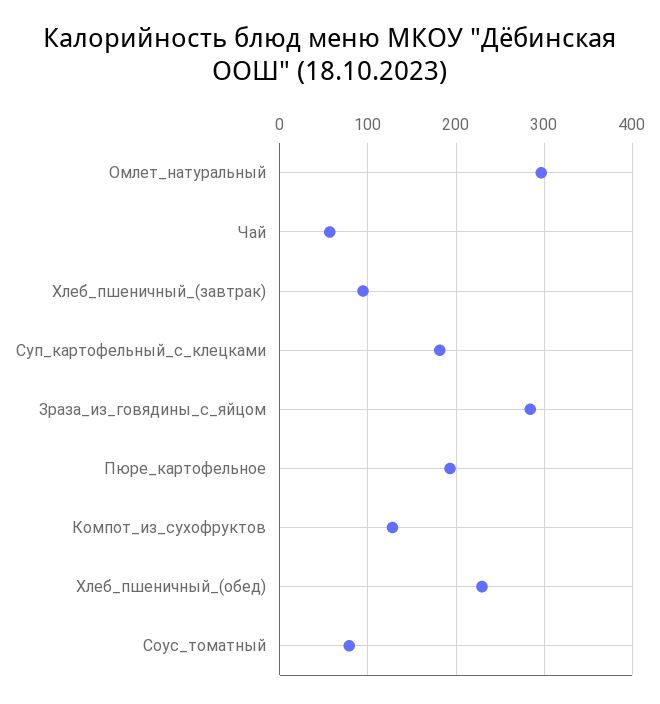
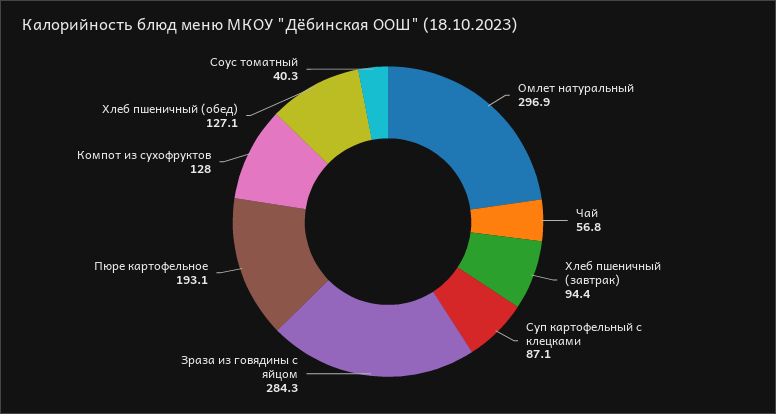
  {
    "Омлет_натуральный": 296.9,
    "Чай": 56.8,
    "Хлеб_пшеничный_(завтрак)": 94.4,
-   "Суп_картофельный_с_клецками": 180,
+   "Суп_картофельный_с_клецками": 87.1,
    "Зраза_из_говядины_с_яйцом": 284.3,
    "Пюре_картофельное": 193.1,
    "Компот_из_сухофруктов": 128,
-   "Хлеб_пшеничный_(обед)": 230,
+   "Хлеб_пшеничный_(обед)": 127.1,
-   "Соус_томатный": 80
+   "Соус_томатный": 40.3
  }

